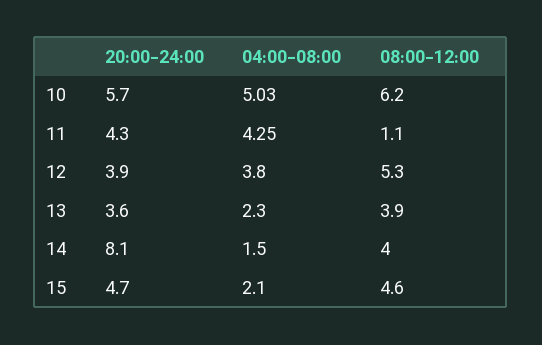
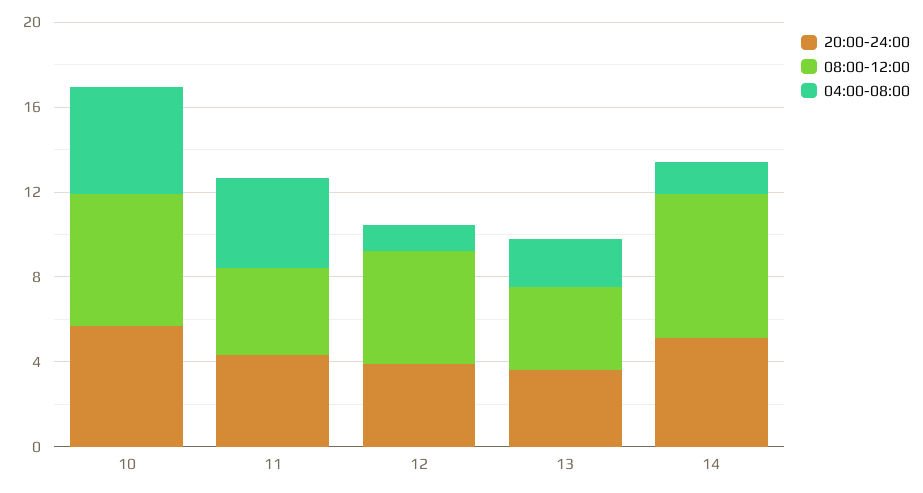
  {
    "20:00-24:00": {
      "10": 5.7,
      "11": 4.3,
      "12": 3.9,
      "13": 3.6,
-     "14": 8.1,
+     "14": 5
-     "15": 4.7
    },
    "04:00-08:00": {
      "10": 5.03,
      "11": 4.25,
-     "12": 3.8,
+     "12": 1,
      "13": 2.3,
-     "14": 1.5,
+     "14": 1.5
-     "15": 2.1
    },
    "08:00-12:00": {
      "10": 6.2,
-     "11": 1.1,
+     "11": 4,
      "12": 5.3,
      "13": 3.9,
-     "14": 4,
+     "14": 7
-     "15": 4.6
    }
  }

